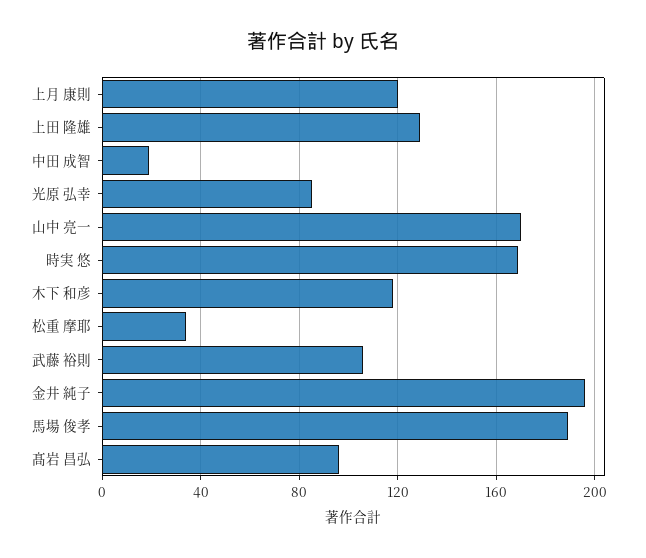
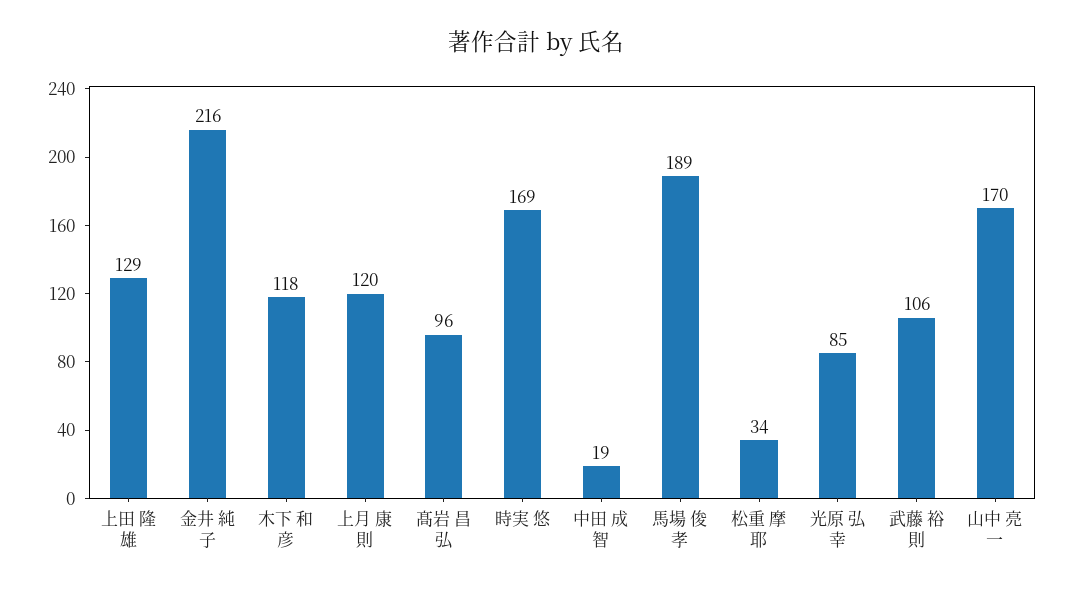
  {
    "上月 康則": 120,
    "上田 隆雄": 129,
    "中田 成智": 19,
    "光原 弘幸": 85,
    "山中 亮一": 170,
    "時実 悠": 169,
    "木下 和彦": 118,
    "松重 摩耶": 34,
    "武藤 裕則": 106,
-   "金井 純子": 195,
+   "金井 純子": 216,
    "馬場 俊孝": 189,
    "髙岩 昌弘": 96
  }

